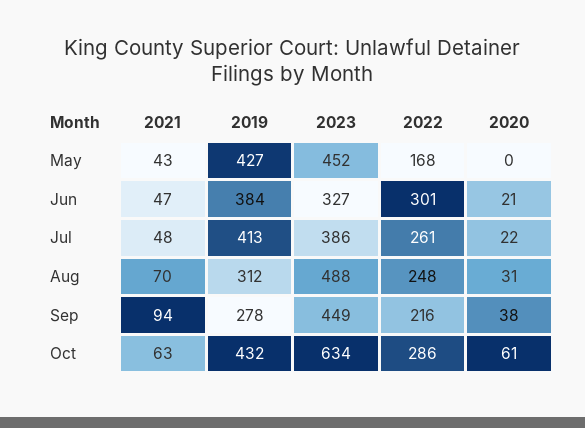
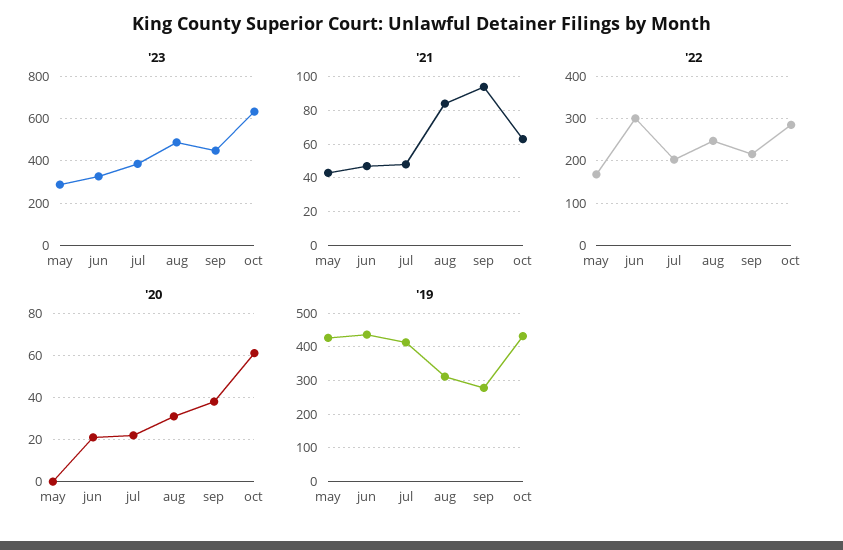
  {
    "2021": {
      "May": 43,
      "Jun": 47,
      "Jul": 48,
-     "Aug": 70,
+     "Aug": 85,
      "Sep": 94,
      "Oct": 63
    },
    "2019": {
      "May": 427,
-     "Jun": 384,
+     "Jun": 440,
      "Jul": 413,
      "Aug": 312,
      "Sep": 278,
      "Oct": 432
    },
    "2023": {
-     "May": 452,
+     "May": 300,
      "Jun": 327,
      "Jul": 386,
      "Aug": 488,
      "Sep": 449,
      "Oct": 634
    },
    "2022": {
      "May": 168,
      "Jun": 301,
-     "Jul": 261,
+     "Jul": 200,
      "Aug": 248,
      "Sep": 216,
      "Oct": 286
    },
    "2020": {
      "May": 0,
      "Jun": 21,
      "Jul": 22,
      "Aug": 31,
      "Sep": 38,
      "Oct": 61
    }
  }

